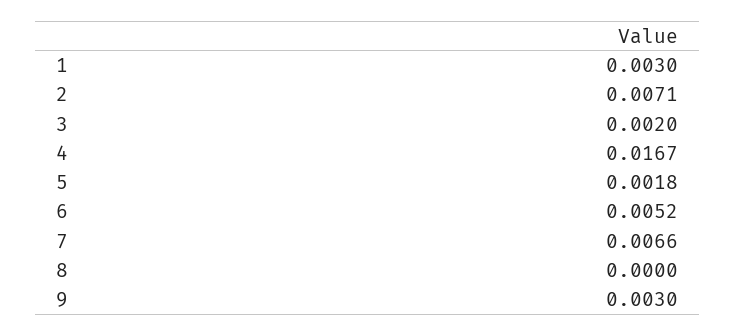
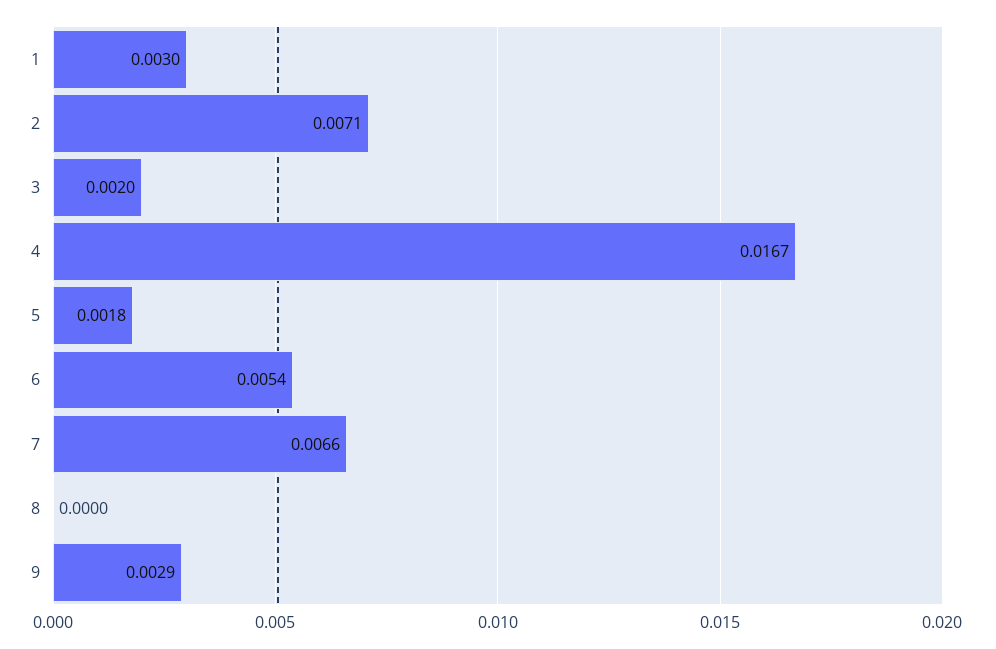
  {
    "1": 0.003,
    "2": 0.0071,
    "3": 0.002,
    "4": 0.0167,
    "5": 0.0018,
-   "6": 0.0052,
+   "6": 0.0054,
    "7": 0.0066,
    "8": 0,
-   "9": 0.003
+   "9": 0.0029
  }

